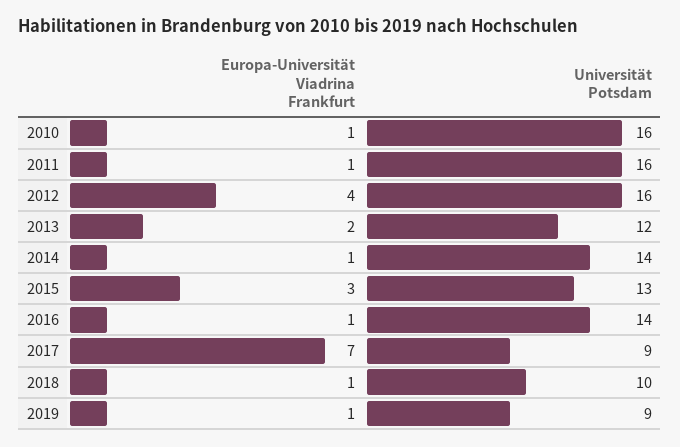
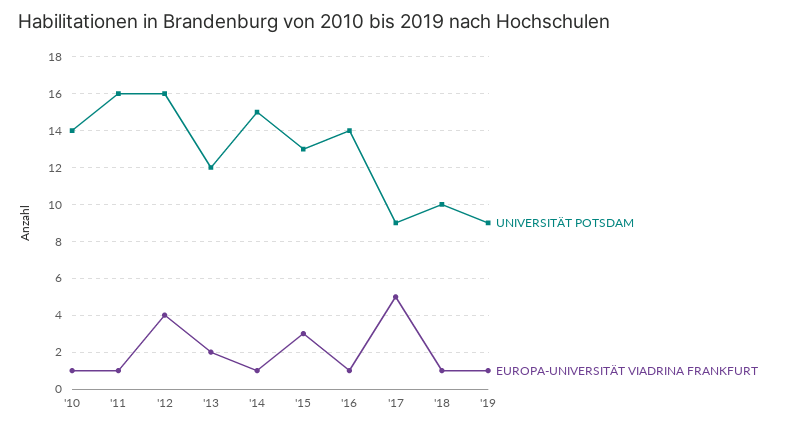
  {
    "Europa-Universität Viadrina Frankfurt": {
      "2010": 1,
      "2011": 1,
      "2012": 4,
      "2013": 2,
      "2014": 1,
      "2015": 3,
      "2016": 1,
-     "2017": 7,
+     "2017": 5,
      "2018": 1,
      "2019": 1
    },
    "Universität Potsdam": {
-     "2010": 16,
+     "2010": 14,
      "2011": 16,
      "2012": 16,
      "2013": 12,
-     "2014": 14,
+     "2014": 15,
      "2015": 13,
      "2016": 14,
      "2017": 9,
      "2018": 10,
      "2019": 9
    }
  }

